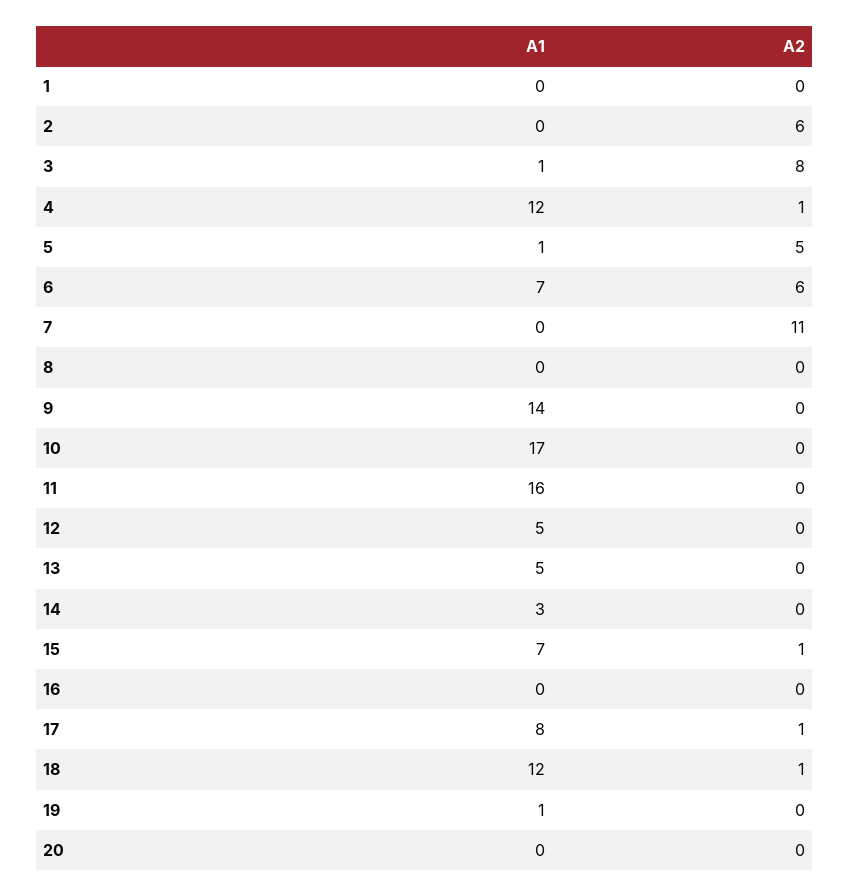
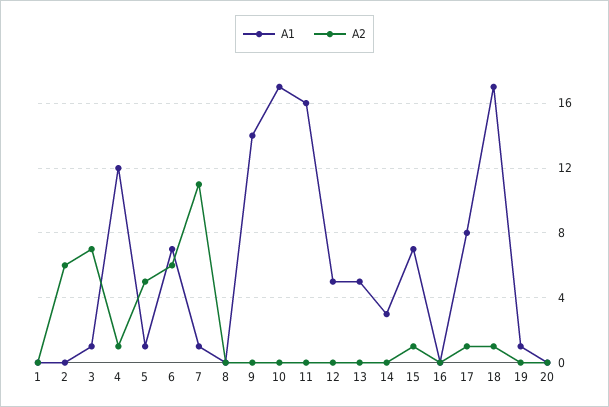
  {
    "A1": {
      "1": 0,
      "2": 0,
      "3": 1,
      "4": 12,
      "5": 1,
      "6": 7,
-     "7": 0,
+     "7": 1,
      "8": 0,
      "9": 14,
      "10": 17,
      "11": 16,
      "12": 5,
      "13": 5,
      "14": 3,
      "15": 7,
      "16": 0,
      "17": 8,
-     "18": 12,
+     "18": 17,
      "19": 1,
      "20": 0
    },
    "A2": {
      "1": 0,
      "2": 6,
-     "3": 8,
+     "3": 7,
      "4": 1,
      "5": 5,
      "6": 6,
      "7": 11,
      "8": 0,
      "9": 0,
      "10": 0,
      "11": 0,
      "12": 0,
      "13": 0,
      "14": 0,
      "15": 1,
      "16": 0,
      "17": 1,
      "18": 1,
      "19": 0,
      "20": 0
    }
  }

